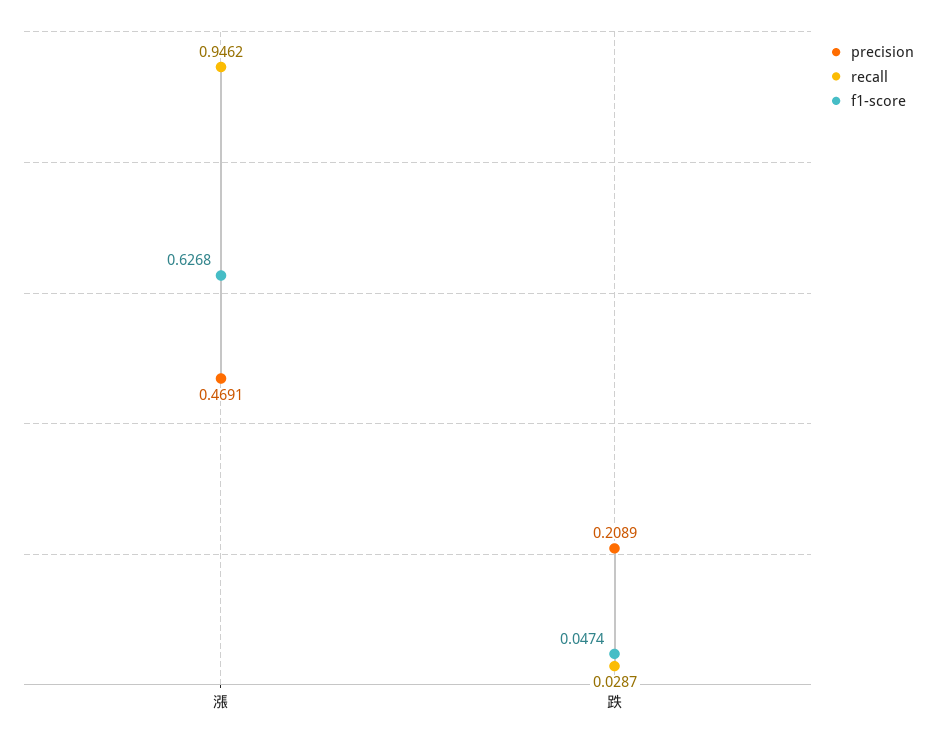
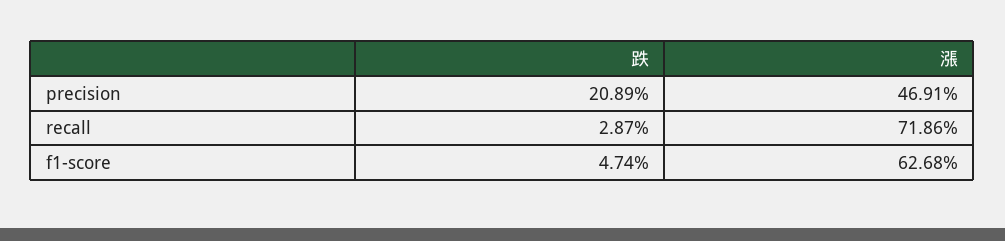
  {
    "precision": {
      "漲": 0.4691,
      "跌": 0.2089
    },
    "recall": {
-     "漲": 0.9462,
+     "漲": 0.7186,
      "跌": 0.0287
    },
    "f1-score": {
      "漲": 0.6268,
      "跌": 0.0474
    }
  }

